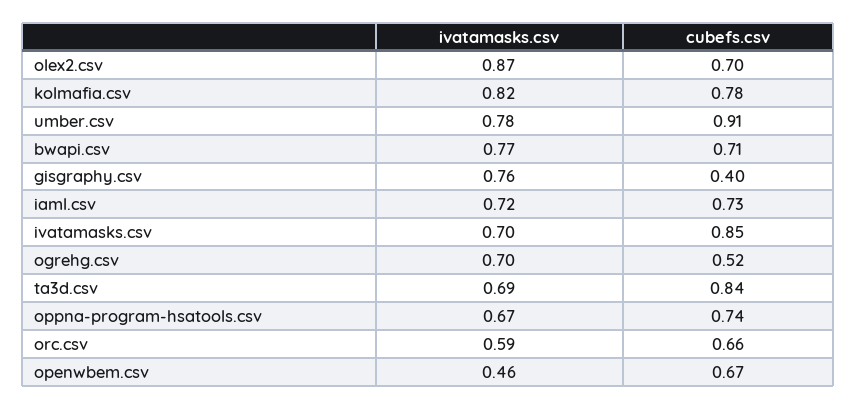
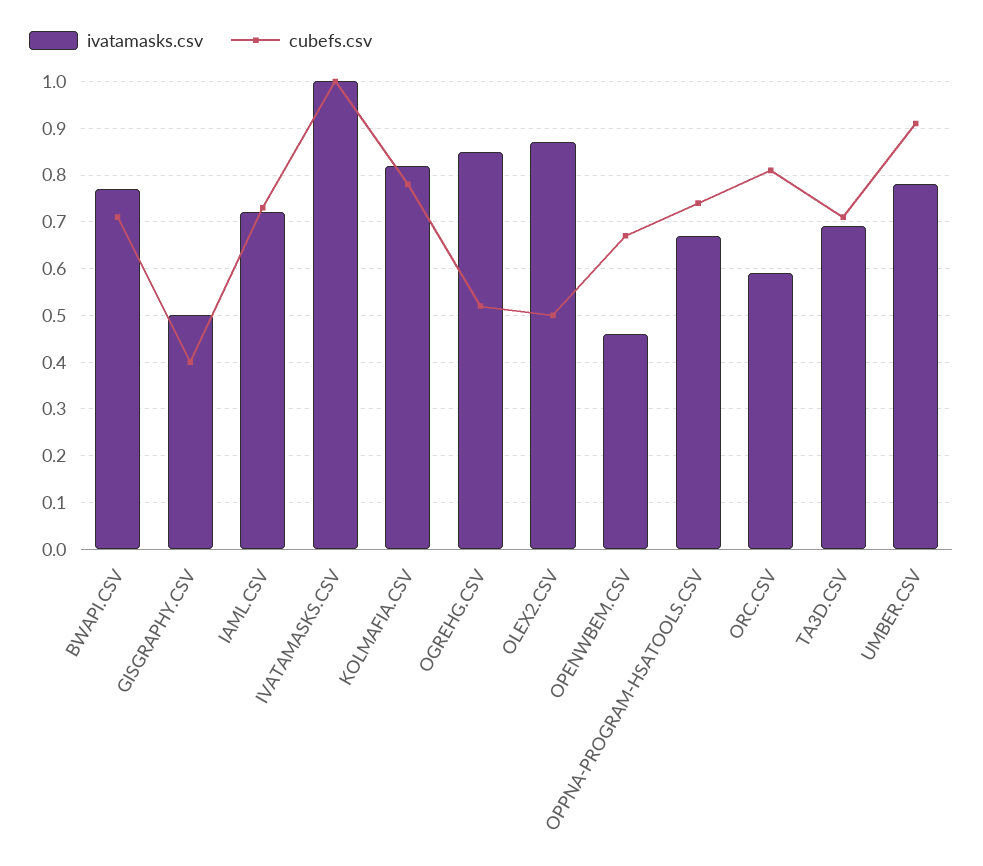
  {
    "ivatamasks.csv": {
      "olex2.csv": 0.87,
      "kolmafia.csv": 0.82,
      "umber.csv": 0.78,
      "bwapi.csv": 0.77,
-     "gisgraphy.csv": 0.76,
+     "gisgraphy.csv": 0.5,
      "iaml.csv": 0.72,
-     "ivatamasks.csv": 0.7,
+     "ivatamasks.csv": 1,
-     "ogrehg.csv": 0.7,
+     "ogrehg.csv": 0.85,
      "ta3d.csv": 0.69,
      "oppna-program-hsatools.csv": 0.67,
      "orc.csv": 0.59,
      "openwbem.csv": 0.46
    },
    "cubefs.csv": {
-     "olex2.csv": 0.7,
+     "olex2.csv": 0.5,
      "kolmafia.csv": 0.78,
      "umber.csv": 0.91,
      "bwapi.csv": 0.71,
      "gisgraphy.csv": 0.4,
      "iaml.csv": 0.73,
-     "ivatamasks.csv": 0.85,
+     "ivatamasks.csv": 1,
      "ogrehg.csv": 0.52,
-     "ta3d.csv": 0.84,
+     "ta3d.csv": 0.7,
      "oppna-program-hsatools.csv": 0.74,
-     "orc.csv": 0.66,
+     "orc.csv": 0.8,
      "openwbem.csv": 0.67
    }
  }

